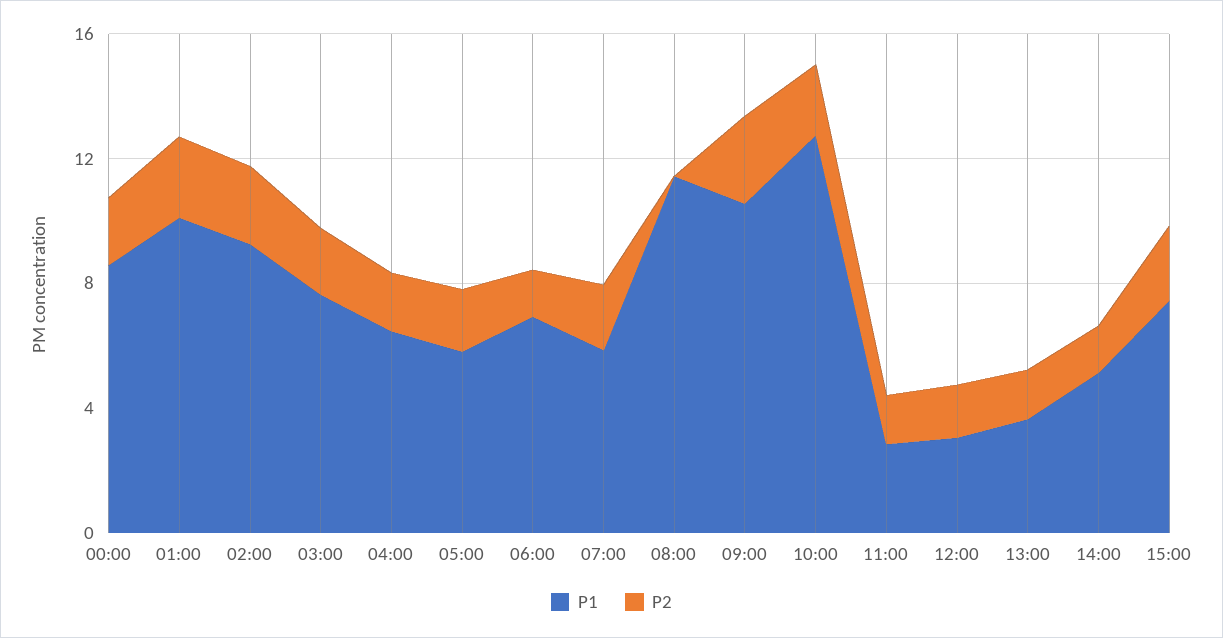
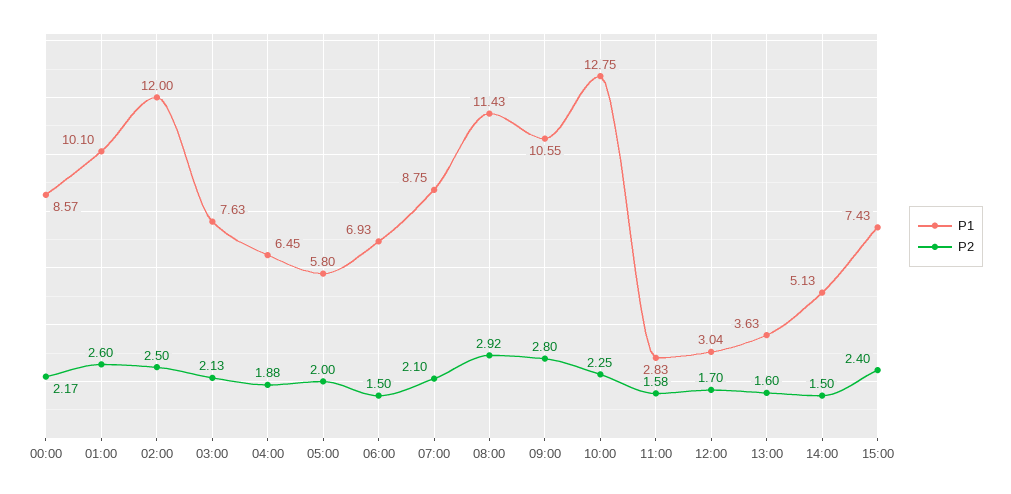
  {
    "P1": {
      "00:00": 8.57,
      "01:00": 10.1,
-     "02:00": 9,
+     "02:00": 12,
      "03:00": 7.63,
      "04:00": 6.45,
      "05:00": 5.8,
      "06:00": 6.93,
-     "07:00": 6,
+     "07:00": 8.75,
      "08:00": 11.43,
      "09:00": 10.55,
      "10:00": 12.75,
      "11:00": 2.83,
      "12:00": 3.04,
      "13:00": 3.63,
      "14:00": 5.13,
      "15:00": 7.43
    },
    "P2": {
      "00:00": 2.17,
      "01:00": 2.6,
      "02:00": 2.5,
      "03:00": 2.13,
      "04:00": 1.88,
      "05:00": 2,
      "06:00": 1.5,
      "07:00": 2.1,
-     "08:00": 0,
+     "08:00": 2.92,
      "09:00": 2.8,
      "10:00": 2.25,
      "11:00": 1.58,
      "12:00": 1.7,
      "13:00": 1.6,
      "14:00": 1.5,
      "15:00": 2.4
    }
  }

